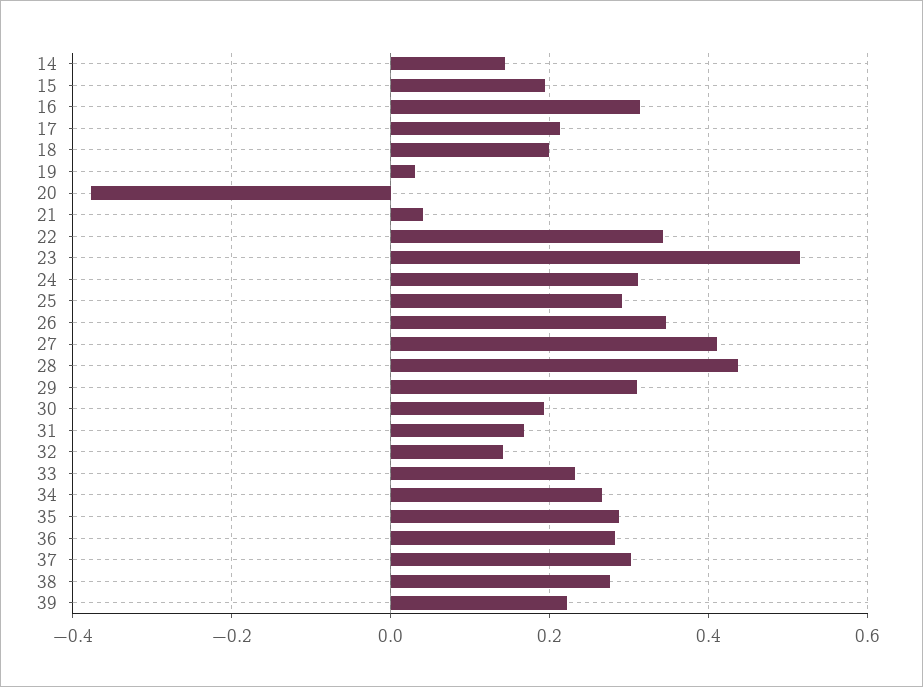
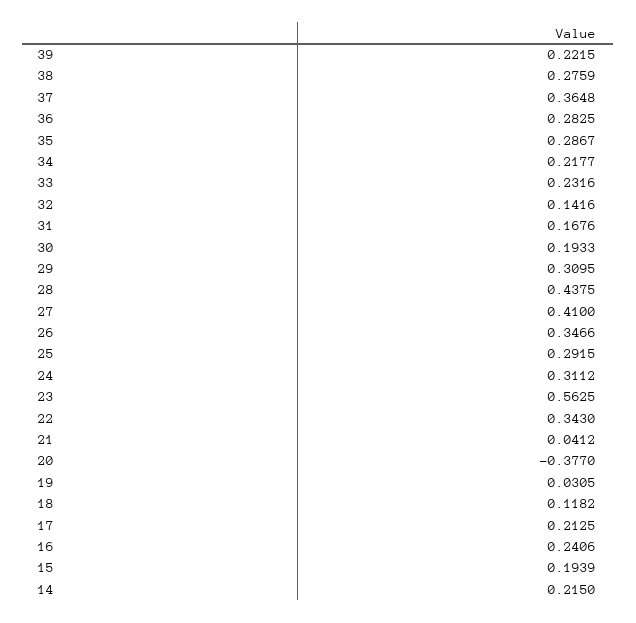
  {
-   "14": 0.14,
+   "14": 0.215,
    "15": 0.1939,
-   "16": 0.32,
+   "16": 0.2406,
    "17": 0.2125,
-   "18": 0.2,
+   "18": 0.1182,
    "19": 0.0305,
    "20": -0.377,
    "21": 0.0412,
    "22": 0.343,
-   "23": 0.52,
+   "23": 0.5625,
    "24": 0.3112,
    "25": 0.2915,
    "26": 0.3466,
    "27": 0.41,
    "28": 0.4375,
    "29": 0.3095,
    "30": 0.1933,
    "31": 0.1676,
    "32": 0.1416,
    "33": 0.2316,
-   "34": 0.26,
+   "34": 0.2177,
    "35": 0.2867,
    "36": 0.2825,
-   "37": 0.3,
+   "37": 0.3648,
    "38": 0.2759,
    "39": 0.2215
  }

